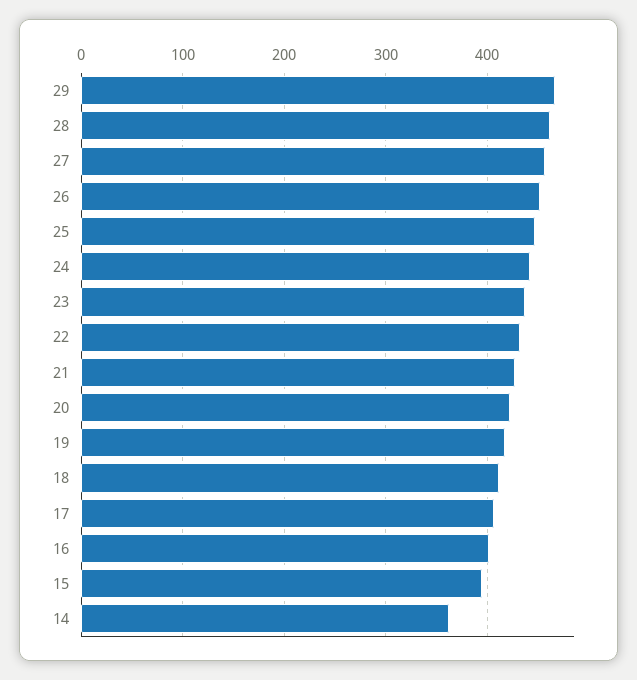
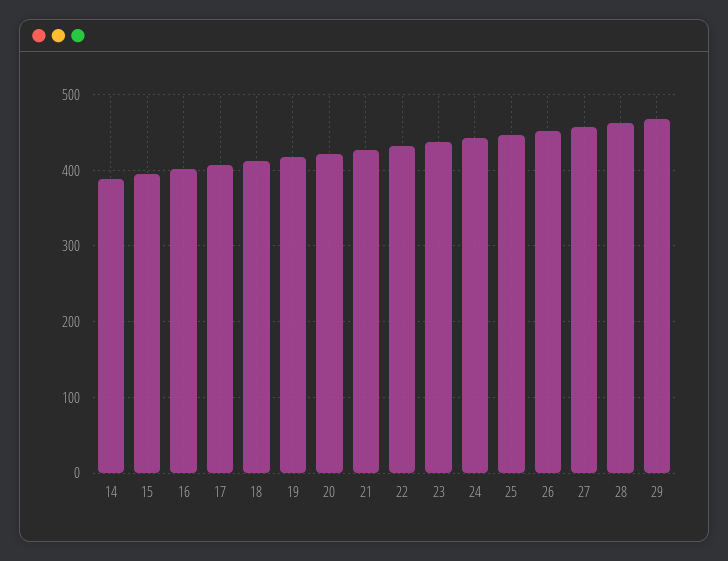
  {
    "29": 470,
    "28": 460,
    "27": 460,
    "26": 450,
    "25": 450,
    "24": 440,
    "23": 440,
    "22": 430,
    "21": 430,
    "20": 420,
    "19": 420,
    "18": 410,
    "17": 410,
    "16": 400,
    "15": 400,
-   "14": 360
+   "14": 390
  }

